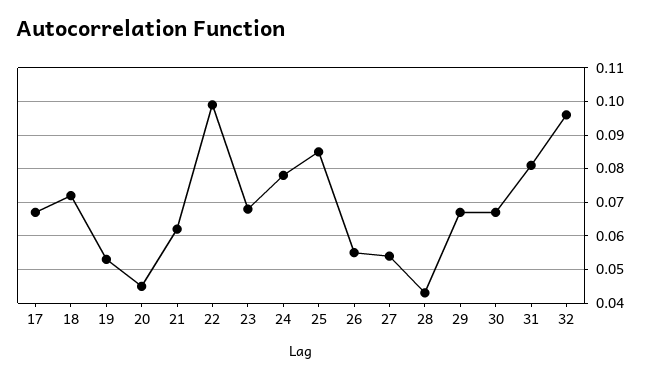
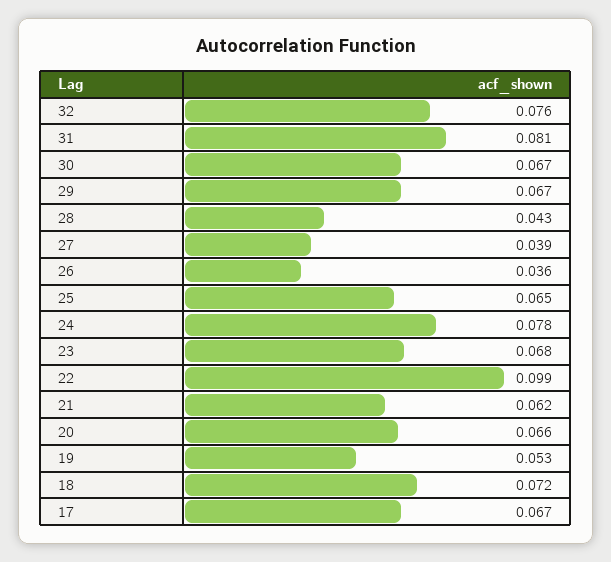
  {
    "17": 0.067,
    "18": 0.072,
    "19": 0.053,
-   "20": 0.045,
+   "20": 0.066,
    "21": 0.062,
    "22": 0.099,
    "23": 0.068,
    "24": 0.078,
-   "25": 0.085,
+   "25": 0.065,
-   "26": 0.055,
+   "26": 0.036,
-   "27": 0.055,
+   "27": 0.039,
    "28": 0.043,
    "29": 0.067,
    "30": 0.067,
    "31": 0.081,
-   "32": 0.095
+   "32": 0.076
  }

